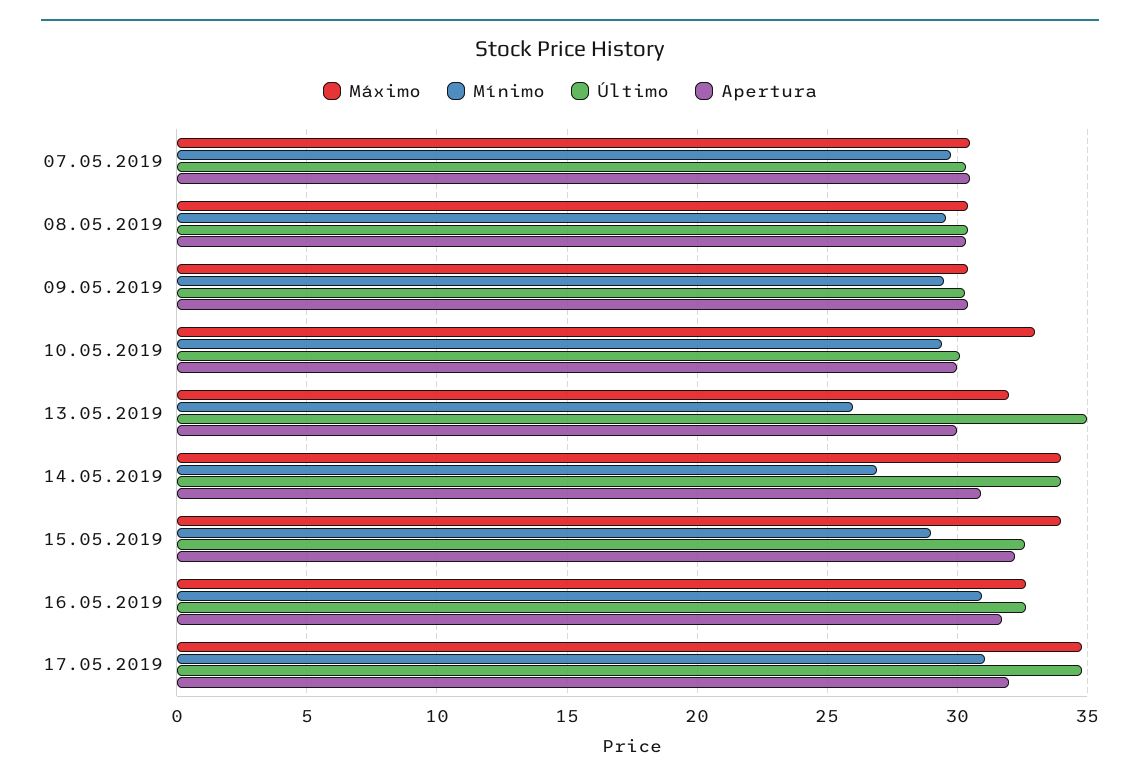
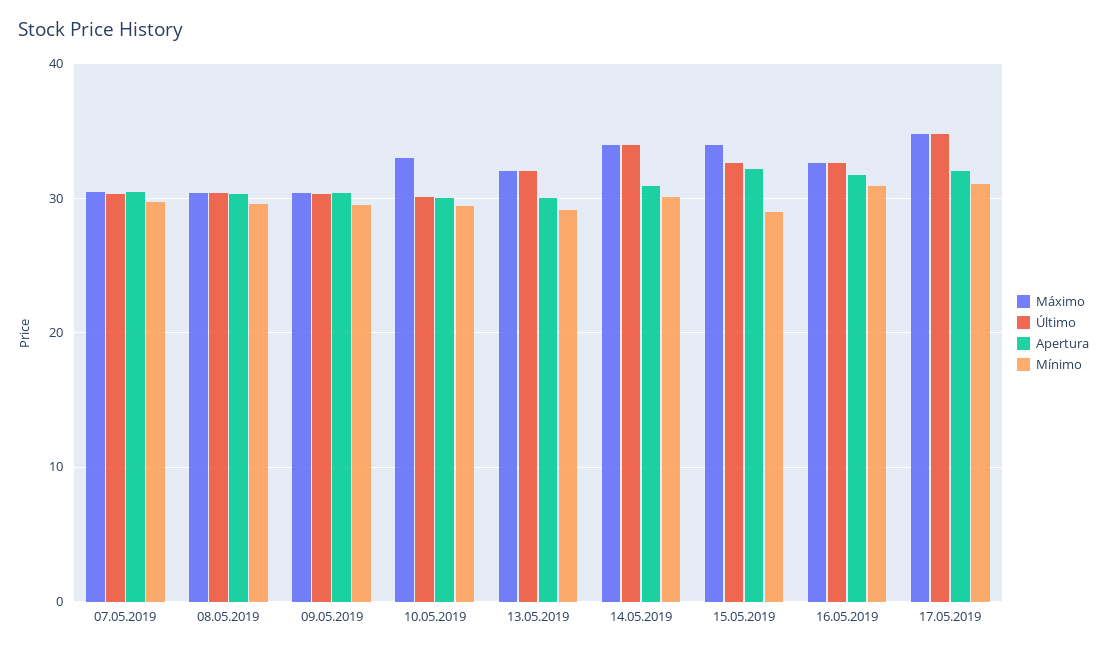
  {
    "Máximo": {
      "07.05.2019": 30.5,
      "08.05.2019": 30.5,
      "09.05.2019": 30.5,
      "10.05.2019": 33,
      "13.05.2019": 32,
      "14.05.2019": 34,
      "15.05.2019": 34,
      "16.05.2019": 32.5,
      "17.05.2019": 35
    },
    "Mínimo": {
      "07.05.2019": 30,
      "08.05.2019": 29.5,
      "09.05.2019": 29.5,
      "10.05.2019": 29.5,
-     "13.05.2019": 26,
+     "13.05.2019": 29,
-     "14.05.2019": 27,
+     "14.05.2019": 30,
      "15.05.2019": 29,
      "16.05.2019": 31,
      "17.05.2019": 31
    },
    "Último": {
      "07.05.2019": 30.5,
      "08.05.2019": 30.5,
      "09.05.2019": 30.5,
      "10.05.2019": 30,
-     "13.05.2019": 35,
+     "13.05.2019": 32,
      "14.05.2019": 34,
      "15.05.2019": 32.5,
      "16.05.2019": 32.5,
      "17.05.2019": 35
    },
    "Apertura": {
      "07.05.2019": 30.5,
      "08.05.2019": 30.5,
      "09.05.2019": 30.5,
      "10.05.2019": 30,
      "13.05.2019": 30,
      "14.05.2019": 31,
      "15.05.2019": 32,
      "16.05.2019": 31.5,
      "17.05.2019": 32
    }
  }

